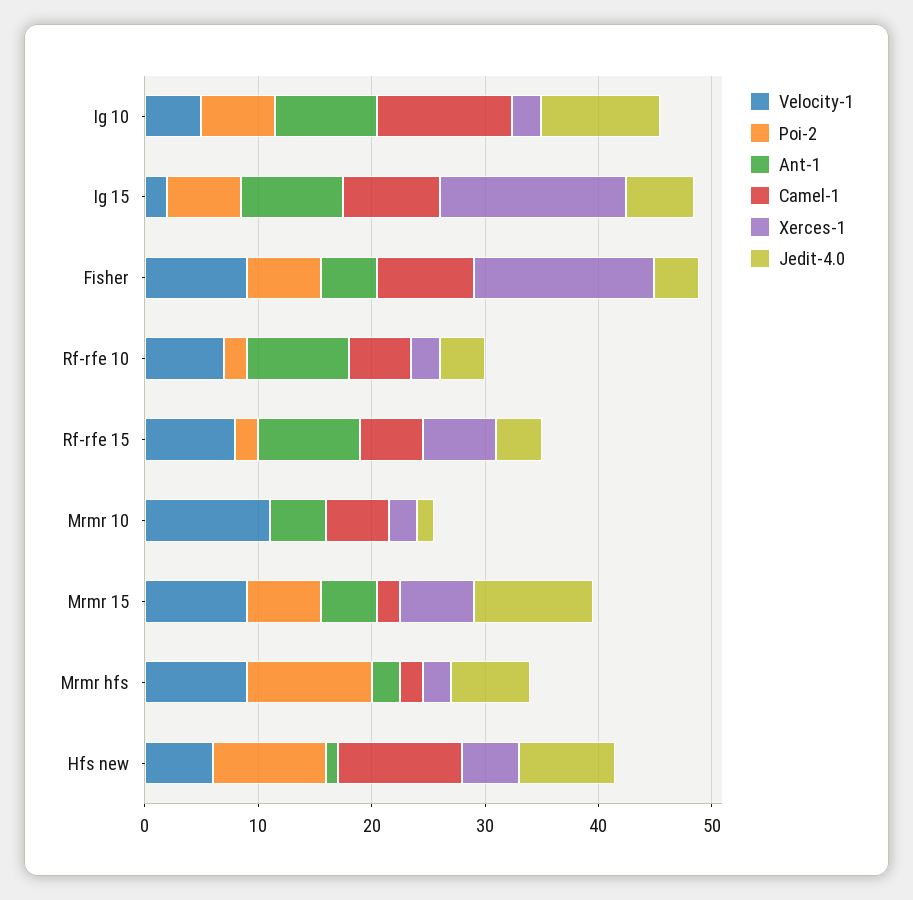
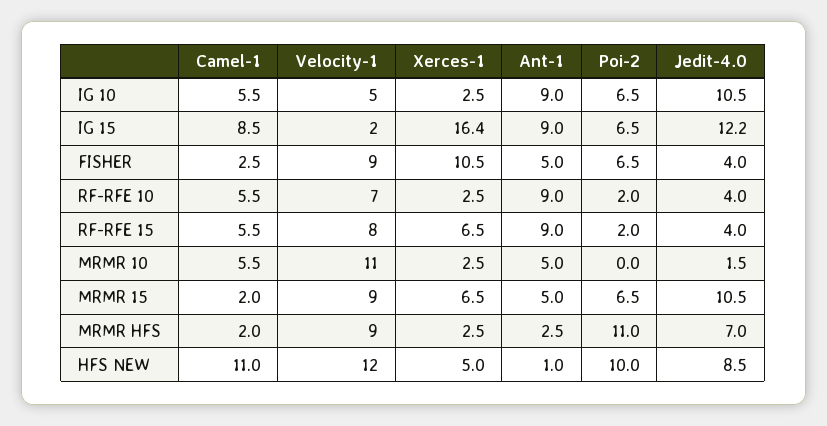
  {
    "Velocity-1": {
      "Ig 10": 5,
      "Ig 15": 2,
      "Fisher": 9,
      "Rf-rfe 10": 7,
      "Rf-rfe 15": 8,
      "Mrmr 10": 11,
      "Mrmr 15": 9,
      "Mrmr hfs": 9,
-     "Hfs new": 6
+     "Hfs new": 12
    },
    "Poi-2": {
      "Ig 10": 6.5,
      "Ig 15": 6.5,
      "Fisher": 6.5,
      "Rf-rfe 10": 2,
      "Rf-rfe 15": 2,
      "Mrmr 10": 0,
      "Mrmr 15": 6.5,
      "Mrmr hfs": 11,
      "Hfs new": 10
    },
    "Ant-1": {
      "Ig 10": 9,
      "Ig 15": 9,
      "Fisher": 5,
      "Rf-rfe 10": 9,
      "Rf-rfe 15": 9,
      "Mrmr 10": 5,
      "Mrmr 15": 5,
      "Mrmr hfs": 2.5,
      "Hfs new": 1
    },
    "Camel-1": {
-     "Ig 10": 12,
+     "Ig 10": 5.5,
      "Ig 15": 8.5,
-     "Fisher": 8,
+     "Fisher": 2.5,
      "Rf-rfe 10": 5.5,
      "Rf-rfe 15": 5.5,
      "Mrmr 10": 5.5,
      "Mrmr 15": 2,
      "Mrmr hfs": 2,
      "Hfs new": 11
    },
    "Xerces-1": {
      "Ig 10": 2.5,
      "Ig 15": 16.4,
-     "Fisher": 16,
+     "Fisher": 10.5,
      "Rf-rfe 10": 2.5,
      "Rf-rfe 15": 6.5,
      "Mrmr 10": 2.5,
      "Mrmr 15": 6.5,
      "Mrmr hfs": 2.5,
      "Hfs new": 5
    },
    "Jedit-4.0": {
      "Ig 10": 10.5,
-     "Ig 15": 6,
+     "Ig 15": 12.2,
      "Fisher": 4,
      "Rf-rfe 10": 4,
      "Rf-rfe 15": 4,
      "Mrmr 10": 1.5,
      "Mrmr 15": 10.5,
      "Mrmr hfs": 7,
      "Hfs new": 8.5
    }
  }

